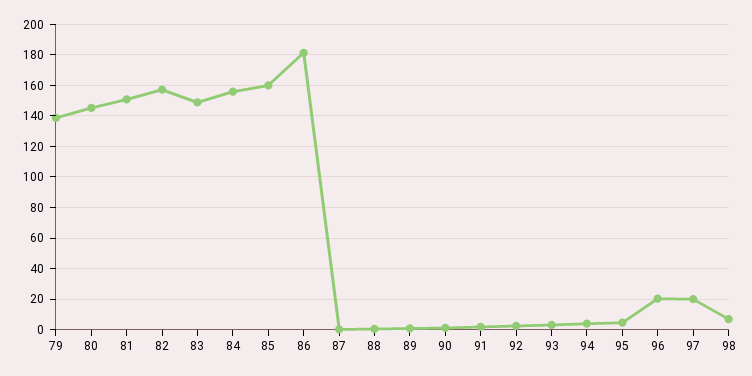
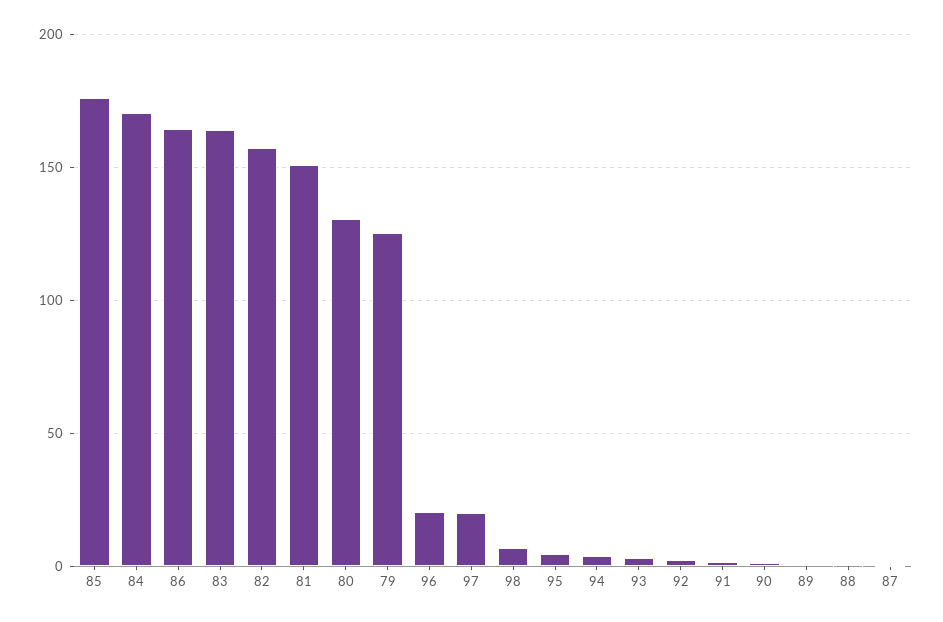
  {
-   "79": 140,
+   "79": 125,
-   "80": 145,
+   "80": 130,
    "81": 150,
    "82": 155,
-   "83": 150,
+   "83": 165,
-   "84": 155,
+   "84": 170,
-   "85": 160,
+   "85": 175,
-   "86": 180,
+   "86": 165,
    "87": 0,
    "88": 0,
    "89": 0,
    "90": 0,
    "91": 0,
    "92": 0,
    "93": 5,
    "94": 5,
    "95": 5,
    "96": 20,
    "97": 20,
    "98": 5
  }

